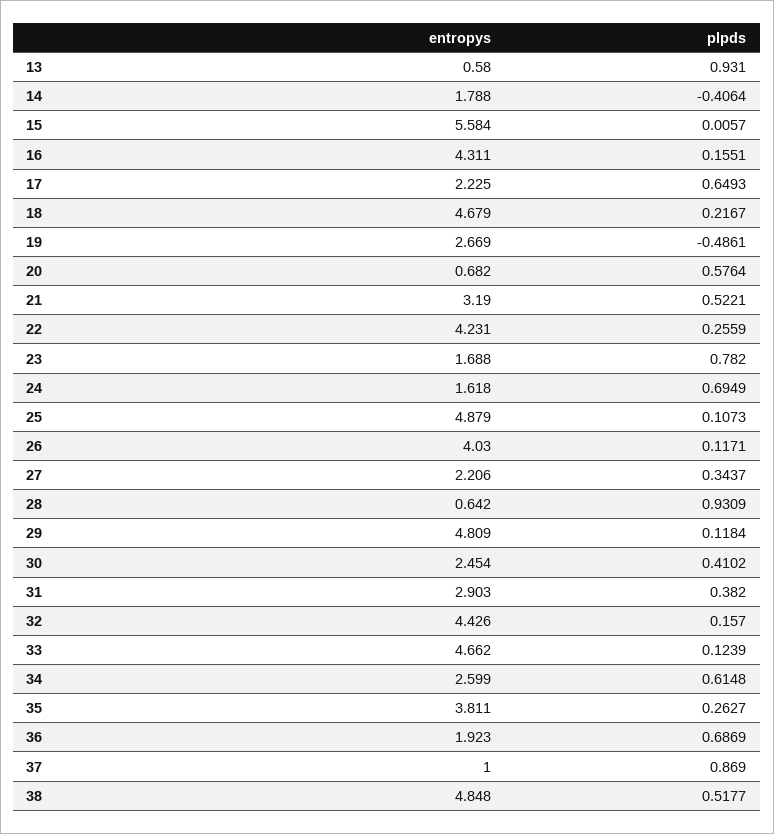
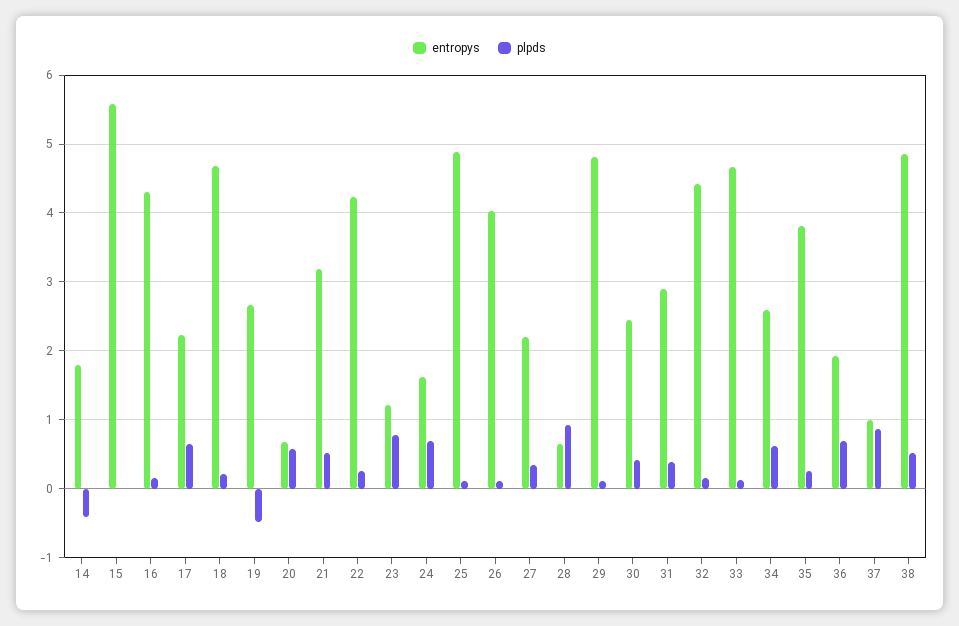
  {
    "entropys": {
-     "13": 0.58,
      "14": 1.788,
      "15": 5.584,
      "16": 4.311,
      "17": 2.225,
      "18": 4.679,
      "19": 2.669,
      "20": 0.682,
      "21": 3.19,
      "22": 4.231,
-     "23": 1.688,
+     "23": 1.2,
      "24": 1.618,
      "25": 4.879,
      "26": 4.03,
      "27": 2.206,
      "28": 0.642,
      "29": 4.809,
      "30": 2.454,
      "31": 2.903,
      "32": 4.426,
      "33": 4.662,
      "34": 2.599,
      "35": 3.811,
      "36": 1.923,
      "37": 1,
      "38": 4.848
    },
    "plpds": {
-     "13": 0.931,
      "14": -0.4064,
      "15": 0.0057,
      "16": 0.1551,
      "17": 0.6493,
      "18": 0.2167,
      "19": -0.4861,
      "20": 0.5764,
      "21": 0.5221,
      "22": 0.2559,
      "23": 0.782,
      "24": 0.6949,
      "25": 0.1073,
      "26": 0.1171,
      "27": 0.3437,
      "28": 0.9309,
      "29": 0.1184,
      "30": 0.4102,
      "31": 0.382,
      "32": 0.157,
      "33": 0.1239,
      "34": 0.6148,
      "35": 0.2627,
      "36": 0.6869,
      "37": 0.869,
      "38": 0.5177
    }
  }

